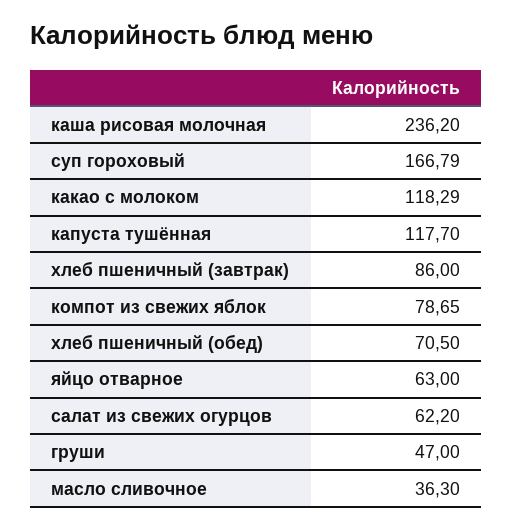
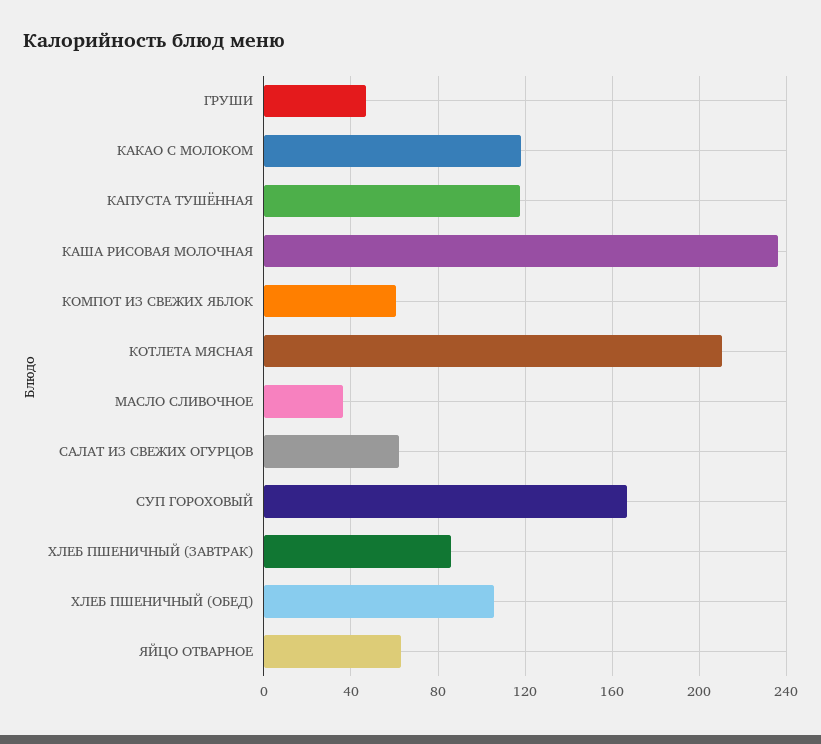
  {
    "каша рисовая молочная": 236.2,
    "суп гороховый": 166.79,
    "какао с молоком": 118.29,
    "капуста тушённая": 117.7,
    "хлеб пшеничный (завтрак)": 86,
-   "компот из свежих яблок": 78.65,
+   "компот из свежих яблок": 60,
-   "хлеб пшеничный (обед)": 70.5,
+   "хлеб пшеничный (обед)": 105,
    "яйцо отварное": 63,
    "салат из свежих огурцов": 62.2,
    "груши": 47,
-   "масло сливочное": 36.3
+   "масло сливочное": 36.3,
+   "КОТЛЕТА МЯСНАЯ": 210
  }

